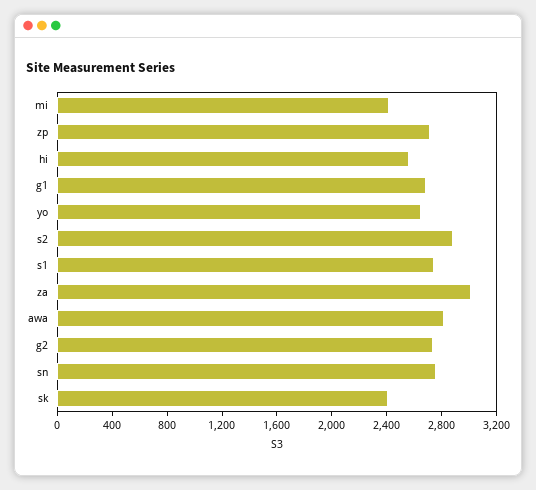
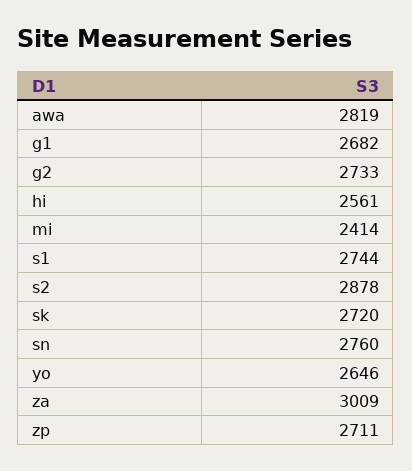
  {
    "mi": 2414,
    "zp": 2711,
    "hi": 2561,
    "g1": 2682,
    "yo": 2646,
    "s2": 2878,
    "s1": 2744,
    "za": 3009,
    "awa": 2819,
    "g2": 2733,
    "sn": 2760,
-   "sk": 2400
+   "sk": 2720
  }

